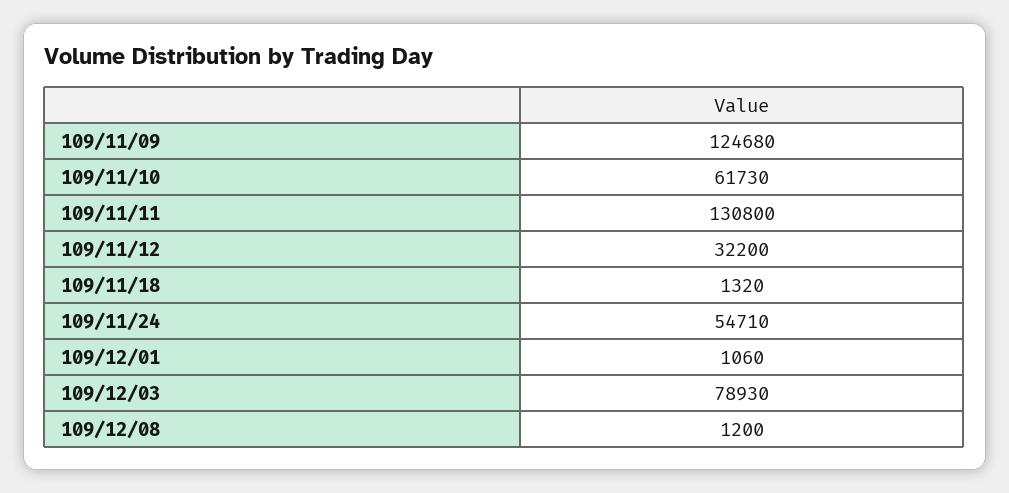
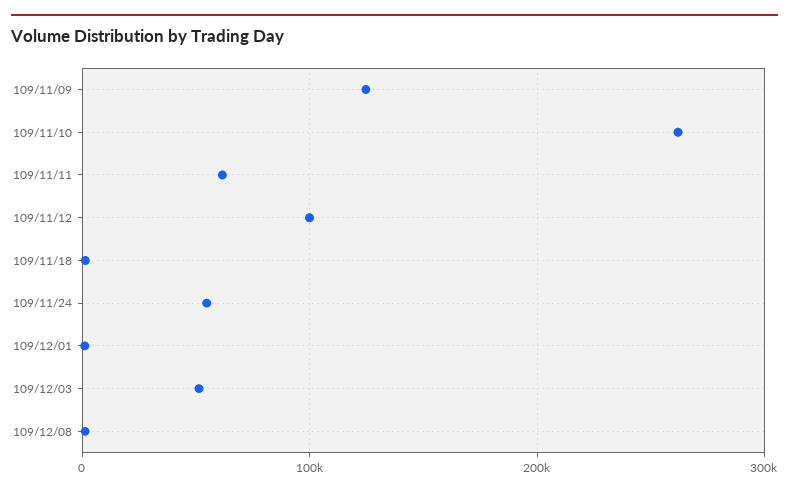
  {
    "109/11/09": 124680,
-   "109/11/10": 61730,
+   "109/11/10": 260000,
-   "109/11/11": 130800,
+   "109/11/11": 60000,
-   "109/11/12": 32200,
+   "109/11/12": 100000,
    "109/11/18": 1320,
    "109/11/24": 54710,
    "109/12/01": 1060,
-   "109/12/03": 78930,
+   "109/12/03": 50000,
    "109/12/08": 1200
  }

